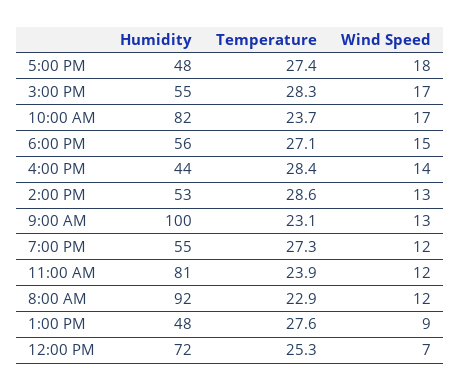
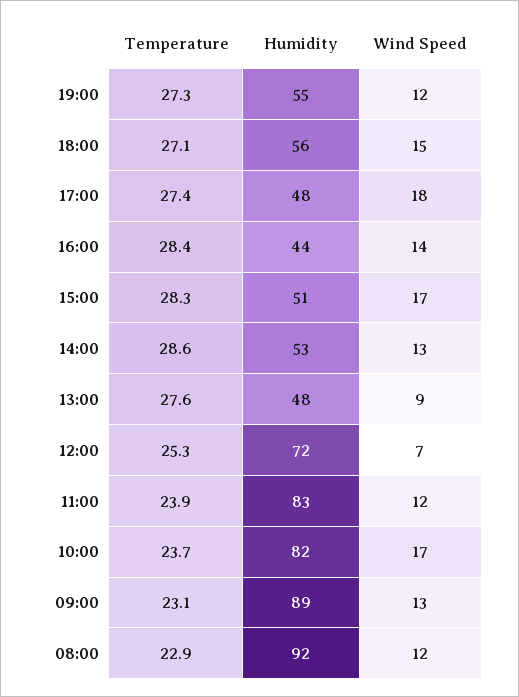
  {
    "Humidity": {
      "5:00 PM": 48,
-     "3:00 PM": 55,
+     "3:00 PM": 51,
      "10:00 AM": 82,
      "6:00 PM": 56,
      "4:00 PM": 44,
      "2:00 PM": 53,
-     "9:00 AM": 100,
+     "9:00 AM": 89,
      "7:00 PM": 55,
-     "11:00 AM": 81,
+     "11:00 AM": 83,
      "8:00 AM": 92,
      "1:00 PM": 48,
      "12:00 PM": 72
    },
    "Temperature": {
      "5:00 PM": 27.4,
      "3:00 PM": 28.3,
      "10:00 AM": 23.7,
      "6:00 PM": 27.1,
      "4:00 PM": 28.4,
      "2:00 PM": 28.6,
      "9:00 AM": 23.1,
      "7:00 PM": 27.3,
      "11:00 AM": 23.9,
      "8:00 AM": 22.9,
      "1:00 PM": 27.6,
      "12:00 PM": 25.3
    },
    "Wind Speed": {
      "5:00 PM": 18,
      "3:00 PM": 17,
      "10:00 AM": 17,
      "6:00 PM": 15,
      "4:00 PM": 14,
      "2:00 PM": 13,
      "9:00 AM": 13,
      "7:00 PM": 12,
      "11:00 AM": 12,
      "8:00 AM": 12,
      "1:00 PM": 9,
      "12:00 PM": 7
    }
  }

